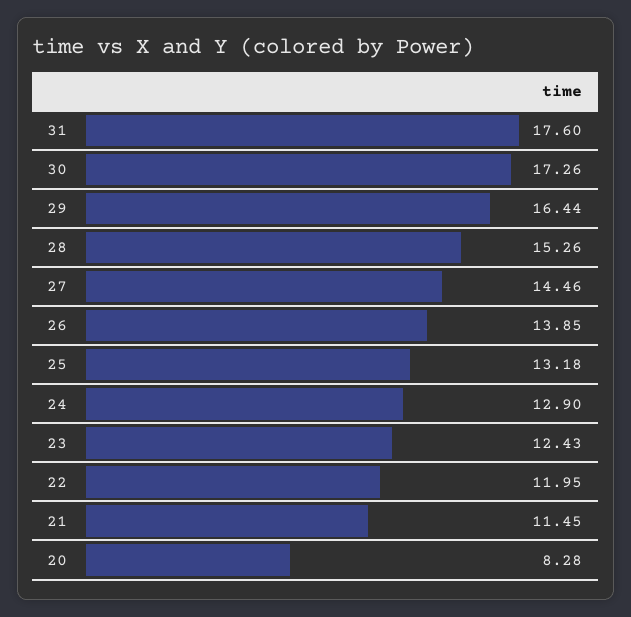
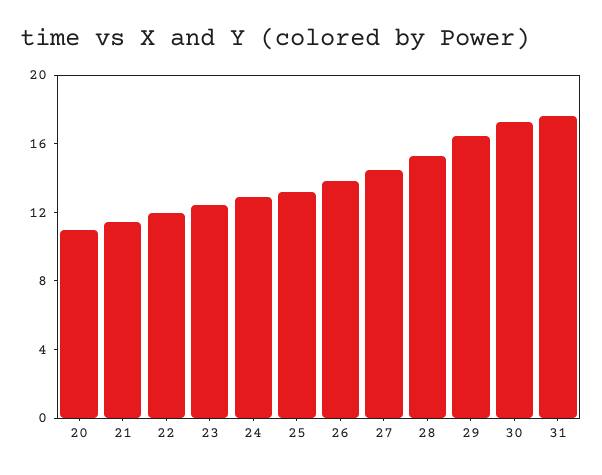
  {
    "31": 17.6,
    "30": 17.26,
    "29": 16.44,
    "28": 15.26,
    "27": 14.46,
    "26": 13.85,
    "25": 13.18,
    "24": 12.9,
    "23": 12.43,
    "22": 11.95,
    "21": 11.45,
-   "20": 8.28
+   "20": 11
  }

